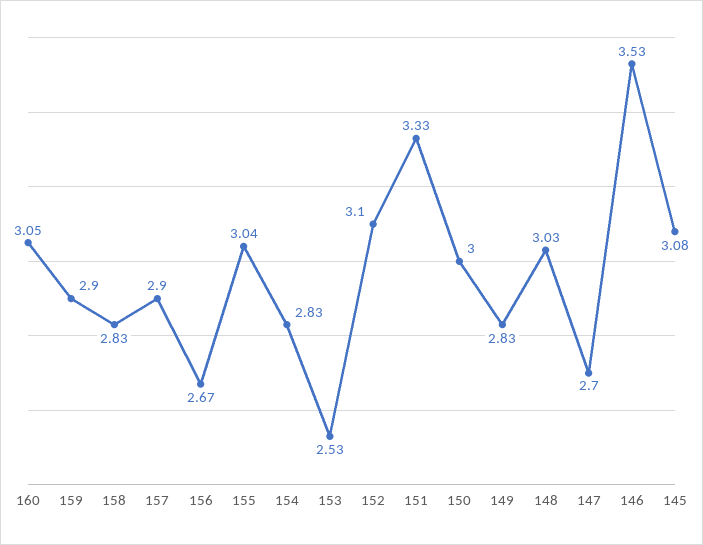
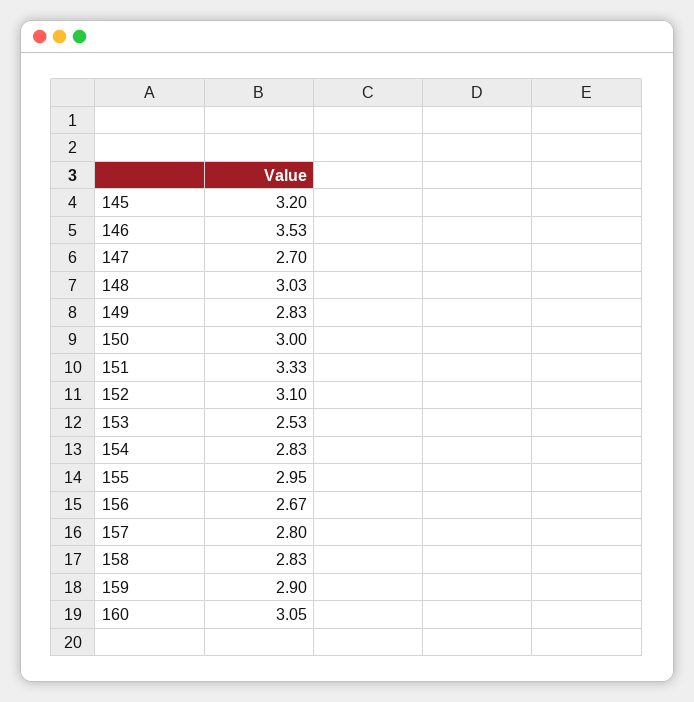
  {
    "160": 3.05,
    "159": 2.9,
    "158": 2.83,
-   "157": 2.9,
+   "157": 2.8,
    "156": 2.67,
-   "155": 3.04,
+   "155": 2.95,
    "154": 2.83,
    "153": 2.53,
    "152": 3.1,
    "151": 3.33,
    "150": 3,
    "149": 2.83,
    "148": 3.03,
    "147": 2.7,
    "146": 3.53,
-   "145": 3.08
+   "145": 3.2
  }

